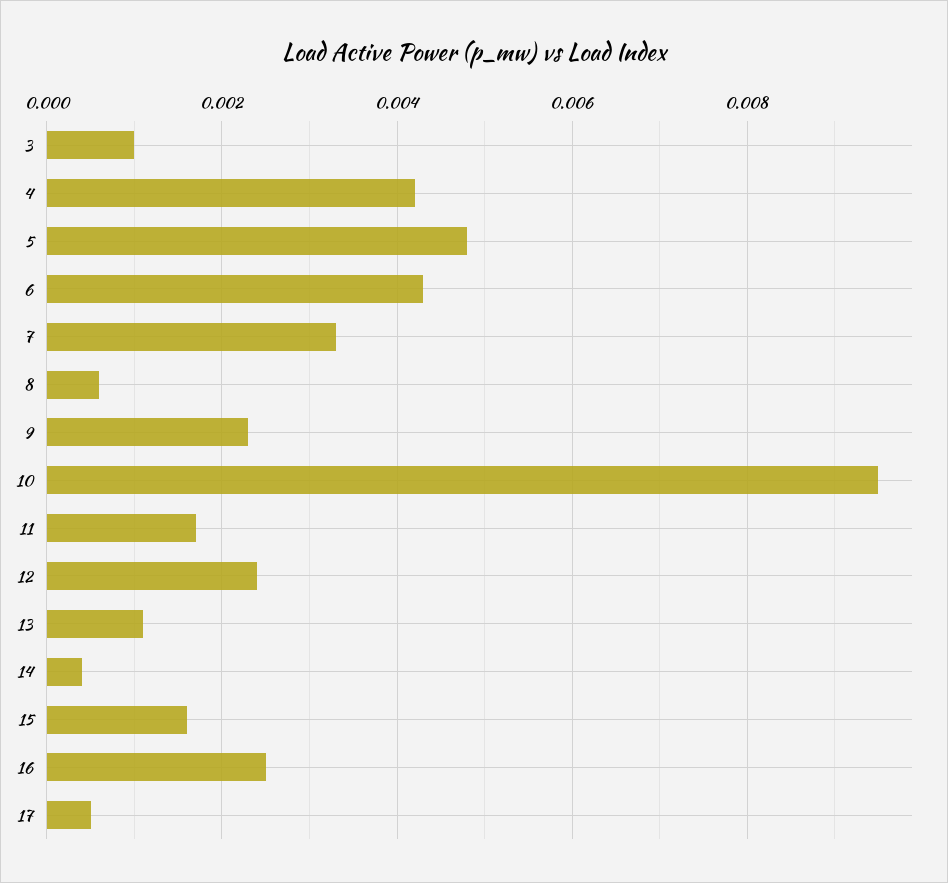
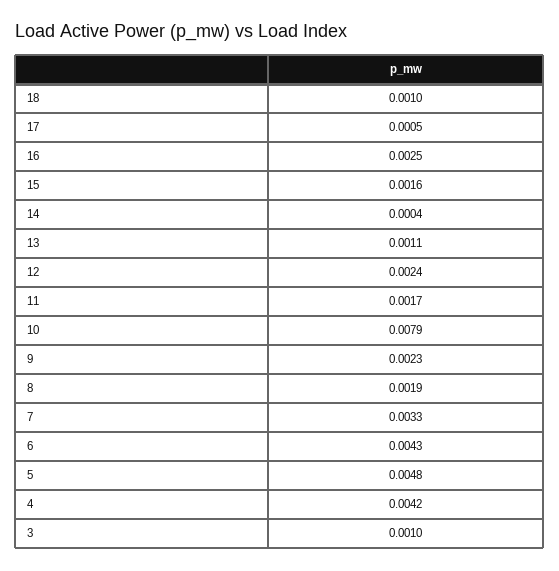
  {
    "3": 0.001,
    "4": 0.0042,
    "5": 0.0048,
    "6": 0.0043,
    "7": 0.0033,
-   "8": 0.0005,
+   "8": 0.0019,
    "9": 0.0023,
-   "10": 0.0095,
+   "10": 0.0079,
    "11": 0.0017,
    "12": 0.0024,
    "13": 0.0011,
    "14": 0.0004,
    "15": 0.0016,
    "16": 0.0025,
-   "17": 0.0005
+   "17": 0.0005,
+   "18": 0.001
  }

